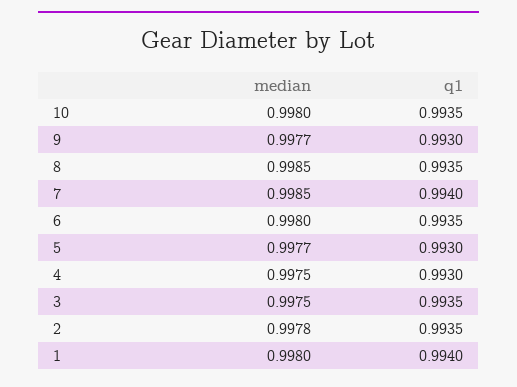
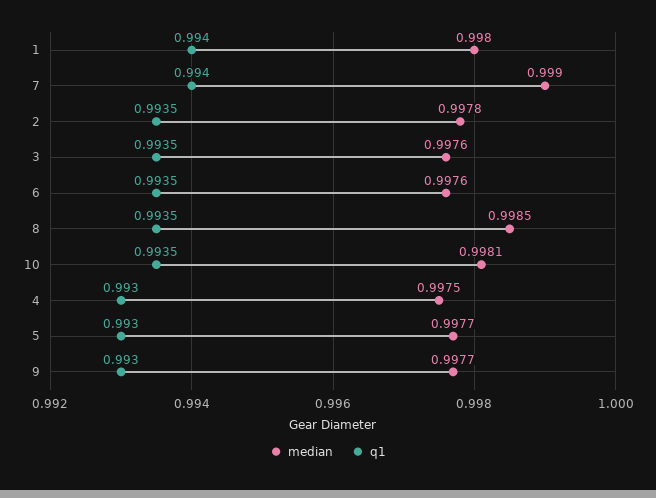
  {
    "median": {
-     "10": 0.998,
+     "10": 0.9981,
      "9": 0.9977,
      "8": 0.9985,
-     "7": 0.9985,
+     "7": 0.999,
-     "6": 0.998,
+     "6": 0.9976,
      "5": 0.9977,
      "4": 0.9975,
-     "3": 0.9975,
+     "3": 0.9976,
      "2": 0.9978,
      "1": 0.998
    },
    "q1": {
      "10": 0.9935,
      "9": 0.993,
      "8": 0.9935,
      "7": 0.994,
      "6": 0.9935,
      "5": 0.993,
      "4": 0.993,
      "3": 0.9935,
      "2": 0.9935,
      "1": 0.994
    }
  }

